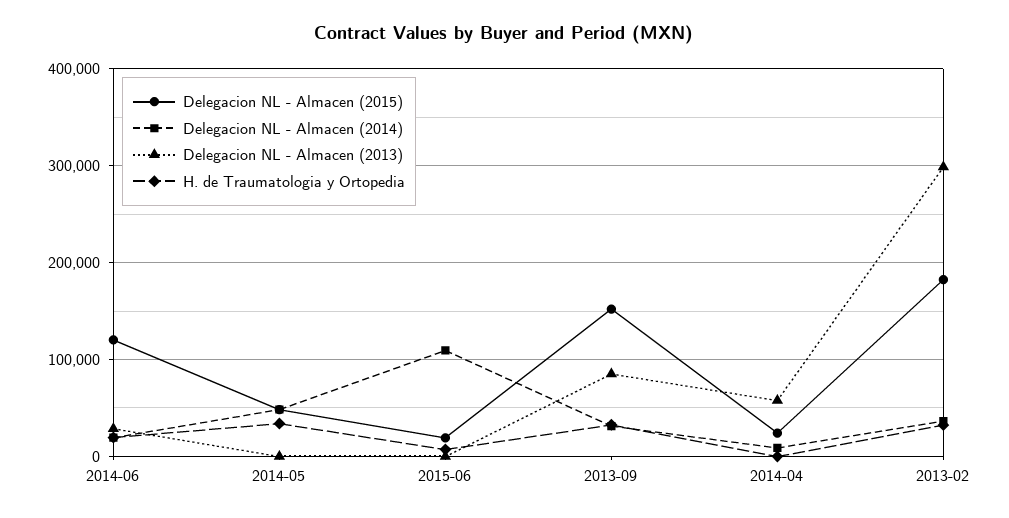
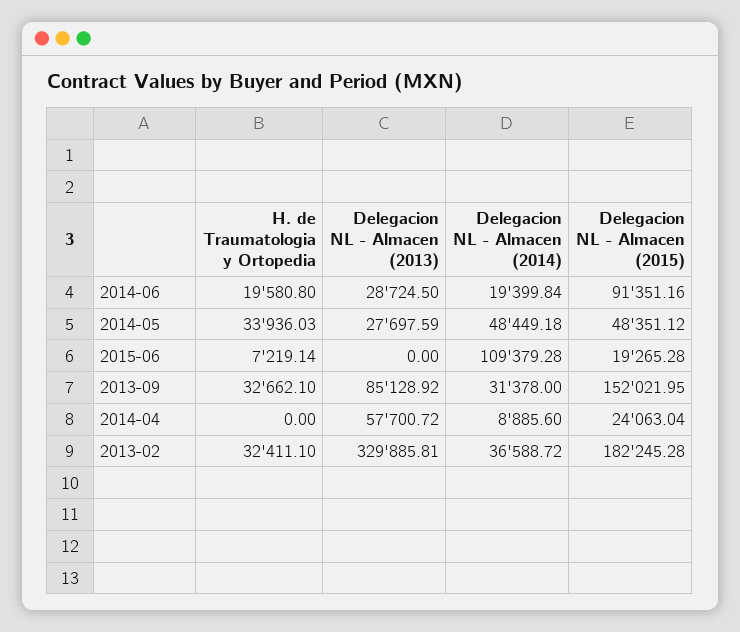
  {
    "Delegacion NL - Almacen (2015)": {
-     "2014-06": 120000,
+     "2014-06": 91351.16,
      "2014-05": 48351.12,
      "2015-06": 19265.28,
      "2013-09": 152021.95,
      "2014-04": 24063.04,
      "2013-02": 182245.28
    },
    "Delegacion NL - Almacen (2014)": {
      "2014-06": 19399.84,
      "2014-05": 48449.18,
      "2015-06": 109379.28,
      "2013-09": 31378,
      "2014-04": 8885.6,
      "2013-02": 36588.72
    },
    "Delegacion NL - Almacen (2013)": {
      "2014-06": 28724.5,
-     "2014-05": 0,
+     "2014-05": 27697.59,
      "2015-06": 0,
      "2013-09": 85128.92,
      "2014-04": 57700.72,
-     "2013-02": 300000
+     "2013-02": 329885.81
    },
    "H. de Traumatologia y Ortopedia": {
      "2014-06": 19580.8,
      "2014-05": 33936.03,
      "2015-06": 7219.14,
      "2013-09": 32662.1,
      "2014-04": 0,
      "2013-02": 32411.1
    }
  }

